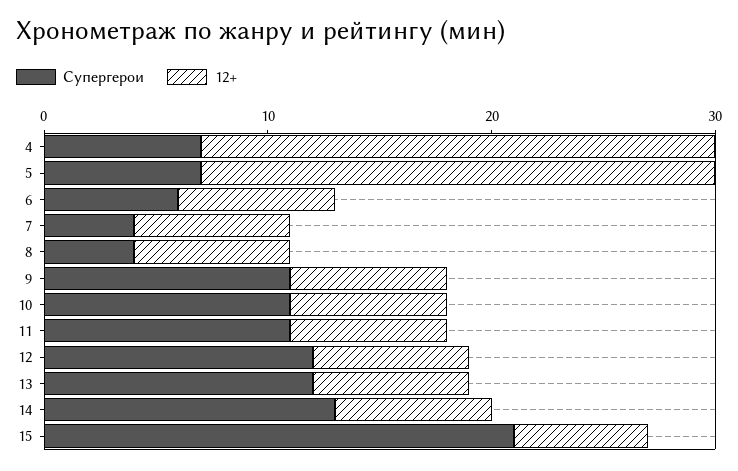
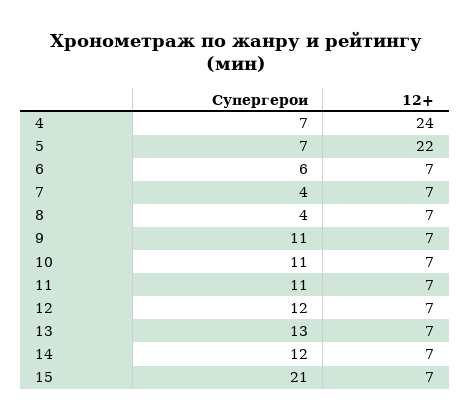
  {
    "Супергерои": {
      "4": 7,
      "5": 7,
      "6": 6,
      "7": 4,
      "8": 4,
      "9": 11,
      "10": 11,
      "11": 11,
      "12": 12,
-     "13": 12,
+     "13": 13,
-     "14": 13,
+     "14": 12,
      "15": 21
    },
    "12+": {
-     "4": 23,
+     "4": 24,
-     "5": 23,
+     "5": 22,
      "6": 7,
      "7": 7,
      "8": 7,
      "9": 7,
      "10": 7,
      "11": 7,
      "12": 7,
      "13": 7,
      "14": 7,
-     "15": 6
+     "15": 7
    }
  }

